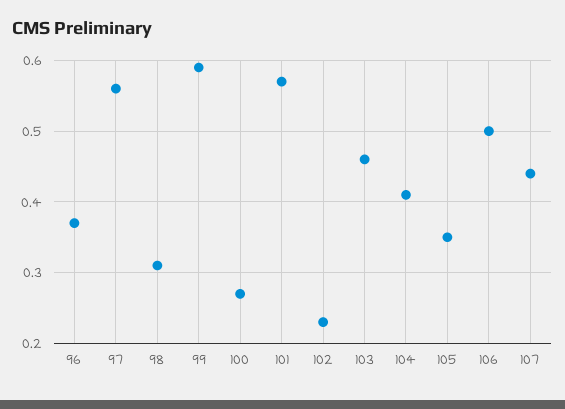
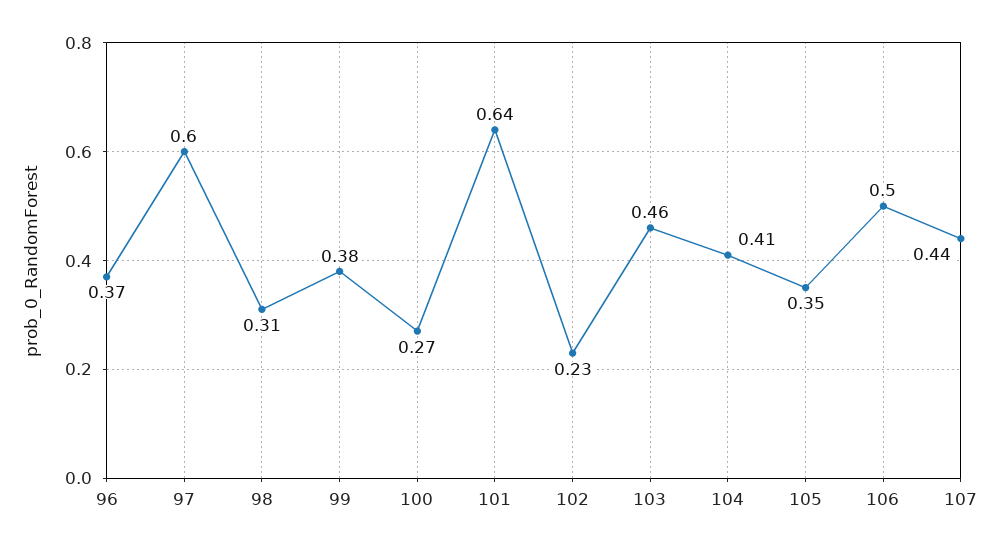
  {
    "96": 0.37,
-   "97": 0.56,
+   "97": 0.6,
    "98": 0.31,
-   "99": 0.59,
+   "99": 0.38,
    "100": 0.27,
-   "101": 0.57,
+   "101": 0.64,
    "102": 0.23,
    "103": 0.46,
    "104": 0.41,
    "105": 0.35,
    "106": 0.5,
    "107": 0.44
  }

